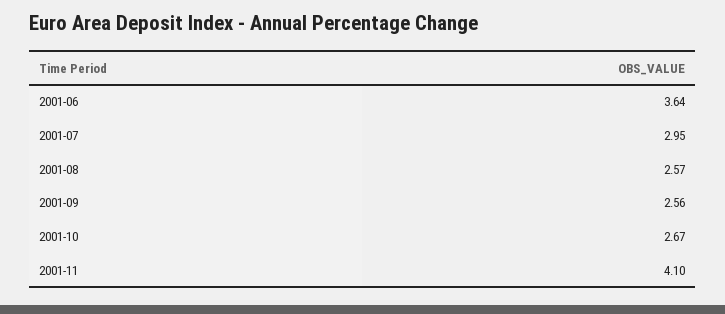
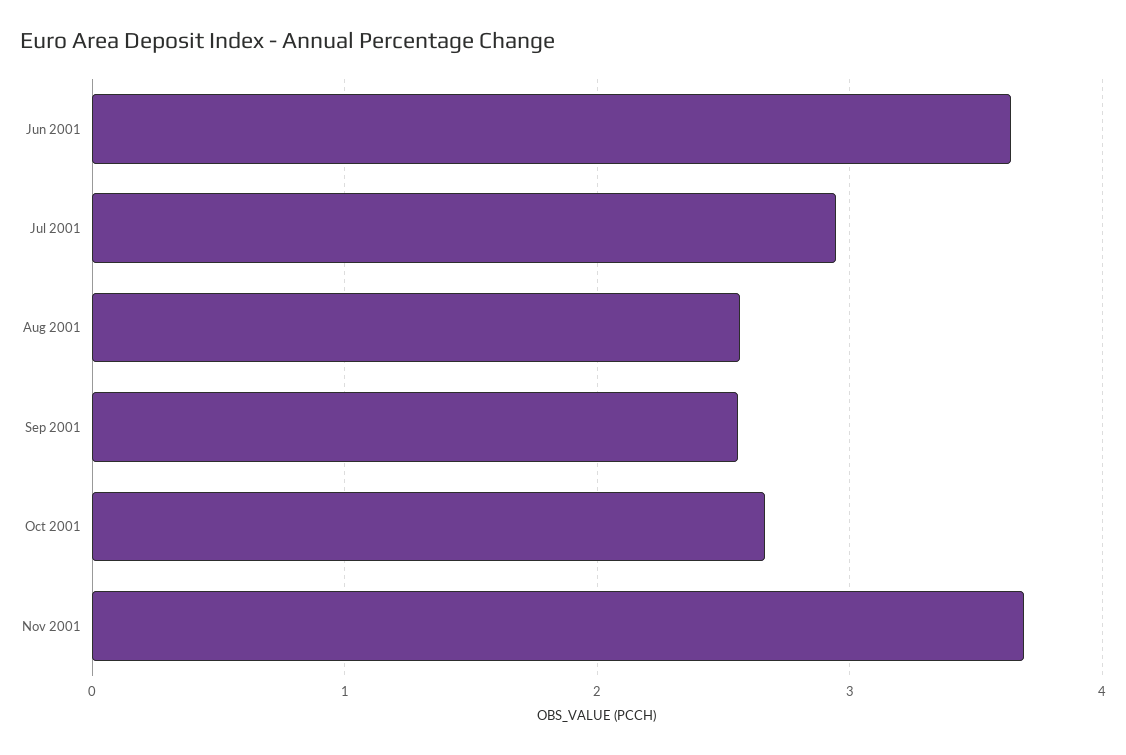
  {
    "2001-06": 3.64,
    "2001-07": 2.95,
    "2001-08": 2.57,
    "2001-09": 2.56,
    "2001-10": 2.67,
-   "2001-11": 4.1
+   "2001-11": 3.7
  }

